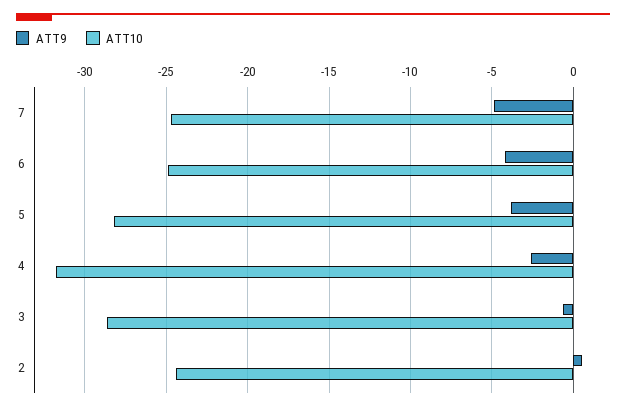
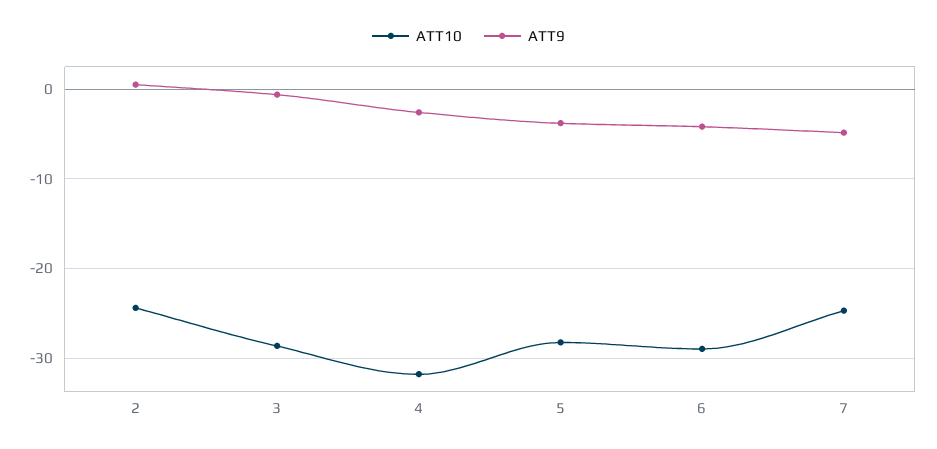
  {
    "ATT9": {
      "7": -5,
      "6": -4,
      "5": -4,
      "4": -2.5,
      "3": -0.5,
      "2": 0.5
    },
    "ATT10": {
      "7": -24.5,
-     "6": -25,
+     "6": -29,
      "5": -28,
      "4": -32,
      "3": -28.5,
      "2": -24.5
    }
  }

